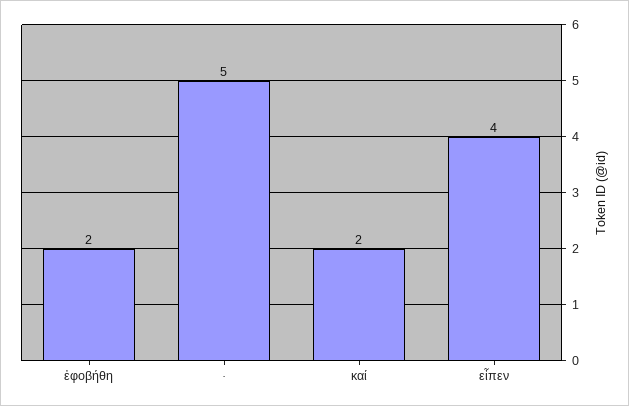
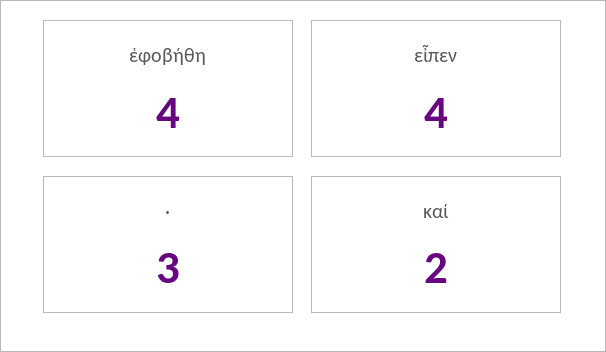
  {
-   "ἐφοβήθη": 2,
+   "ἐφοβήθη": 4,
-   "·": 5,
+   "·": 3,
    "καί": 2,
    "εἶπεν": 4
  }

